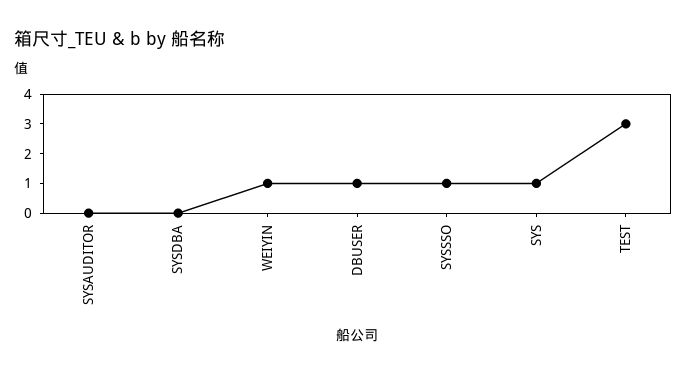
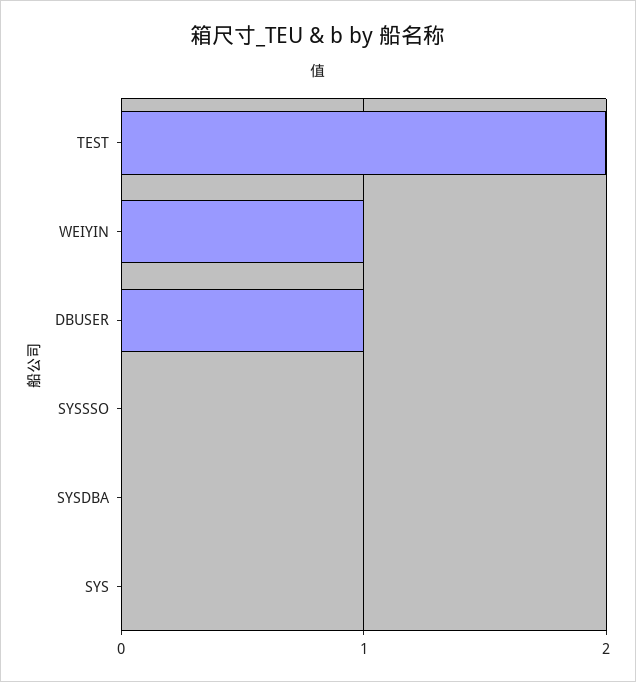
  {
-   "SYSAUDITOR": 0,
    "SYSDBA": 0,
    "WEIYIN": 1,
    "DBUSER": 1,
-   "SYSSSO": 1,
+   "SYSSSO": 0,
-   "SYS": 1,
+   "SYS": 0,
-   "TEST": 3
+   "TEST": 2
  }

